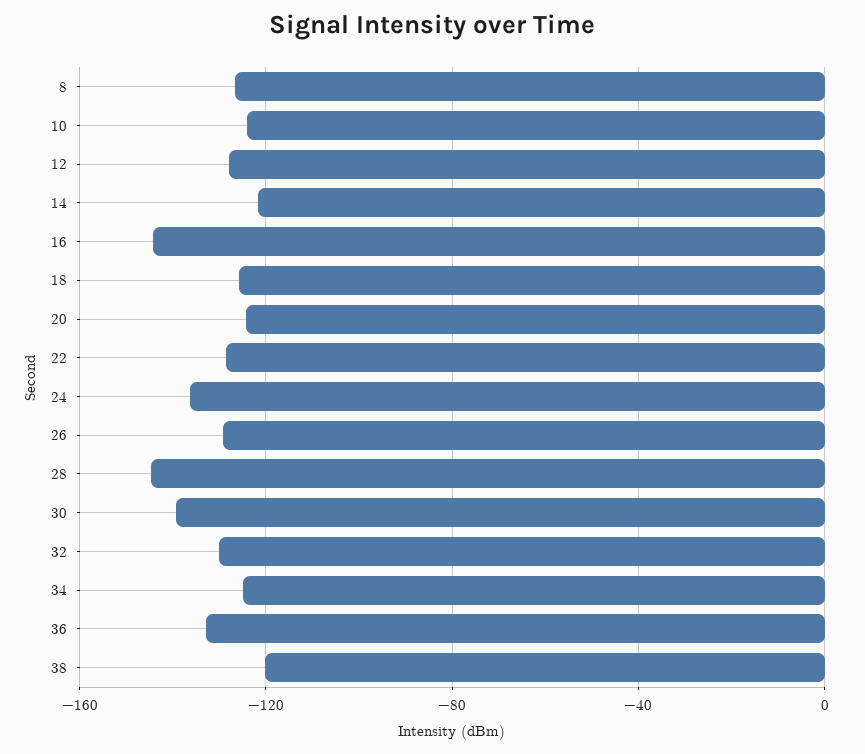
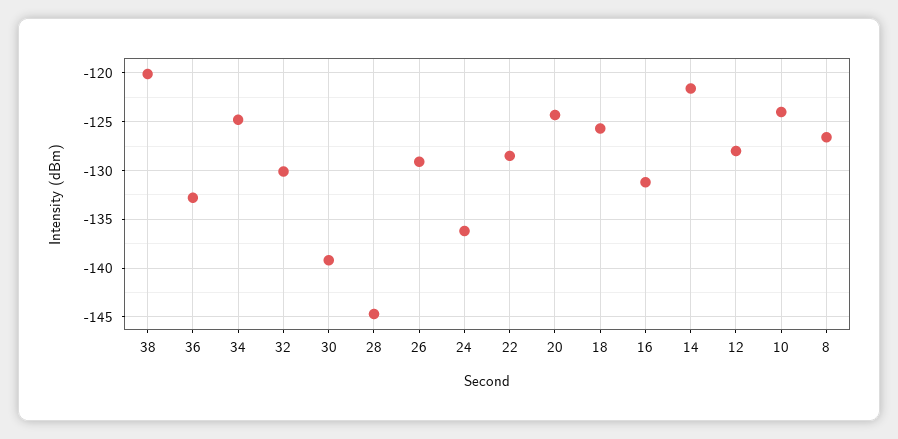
  {
    "8": -127,
    "10": -124,
    "12": -128,
    "14": -122,
-   "16": -145,
+   "16": -131,
    "18": -126,
    "20": -124,
    "22": -129,
    "24": -136,
    "26": -129,
    "28": -145,
    "30": -139,
    "32": -130,
    "34": -125,
    "36": -133,
    "38": -120
  }

